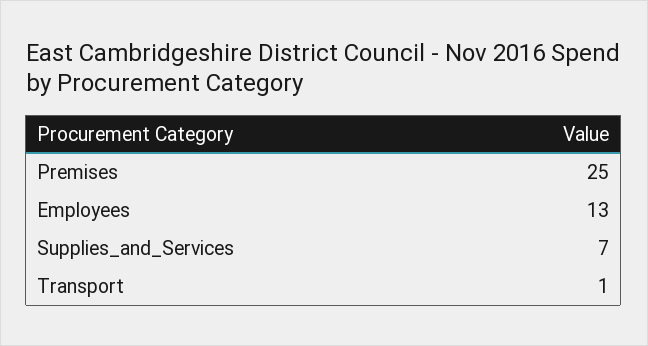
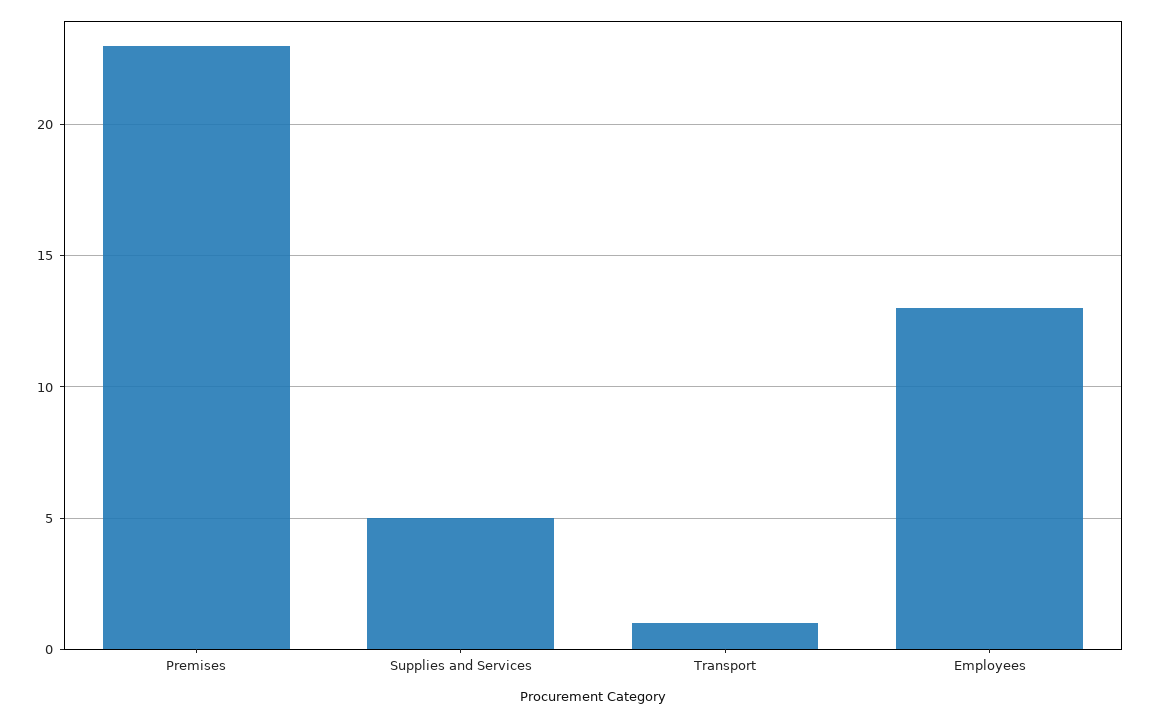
  {
-   "Premises": 25,
+   "Premises": 23,
    "Employees": 13,
-   "Supplies_and_Services": 7,
+   "Supplies_and_Services": 5,
    "Transport": 1
  }

